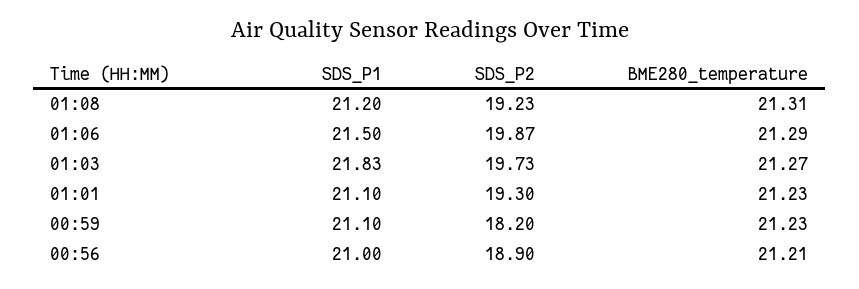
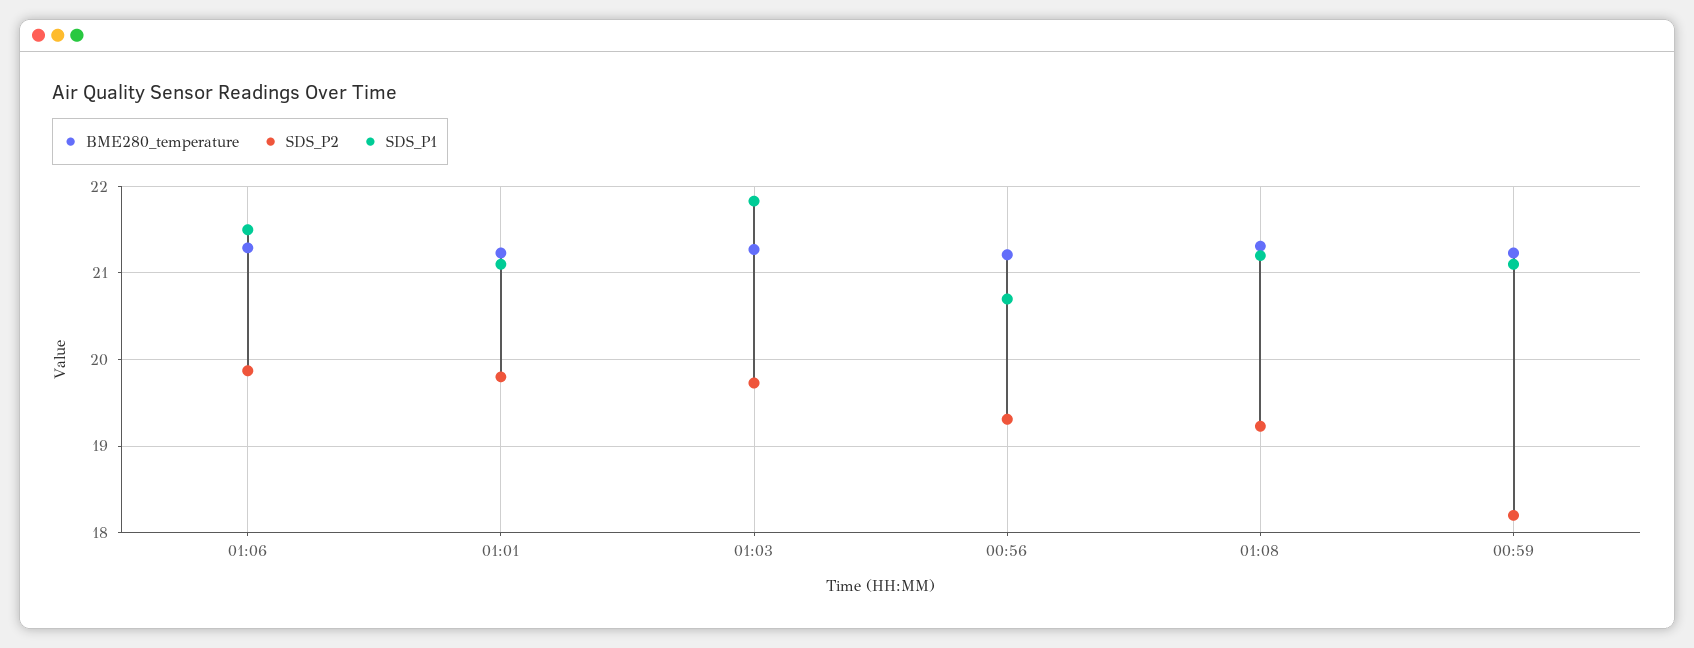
  {
    "SDS_P1": {
      "01:08": 21.2,
      "01:06": 21.5,
      "01:03": 21.83,
      "01:01": 21.1,
      "00:59": 21.1,
-     "00:56": 21
+     "00:56": 20.7
    },
    "SDS_P2": {
      "01:08": 19.23,
      "01:06": 19.87,
      "01:03": 19.73,
-     "01:01": 19.3,
+     "01:01": 19.8,
      "00:59": 18.2,
-     "00:56": 18.9
+     "00:56": 19.3
    },
    "BME280_temperature": {
      "01:08": 21.31,
      "01:06": 21.29,
      "01:03": 21.27,
      "01:01": 21.23,
      "00:59": 21.23,
      "00:56": 21.21
    }
  }

